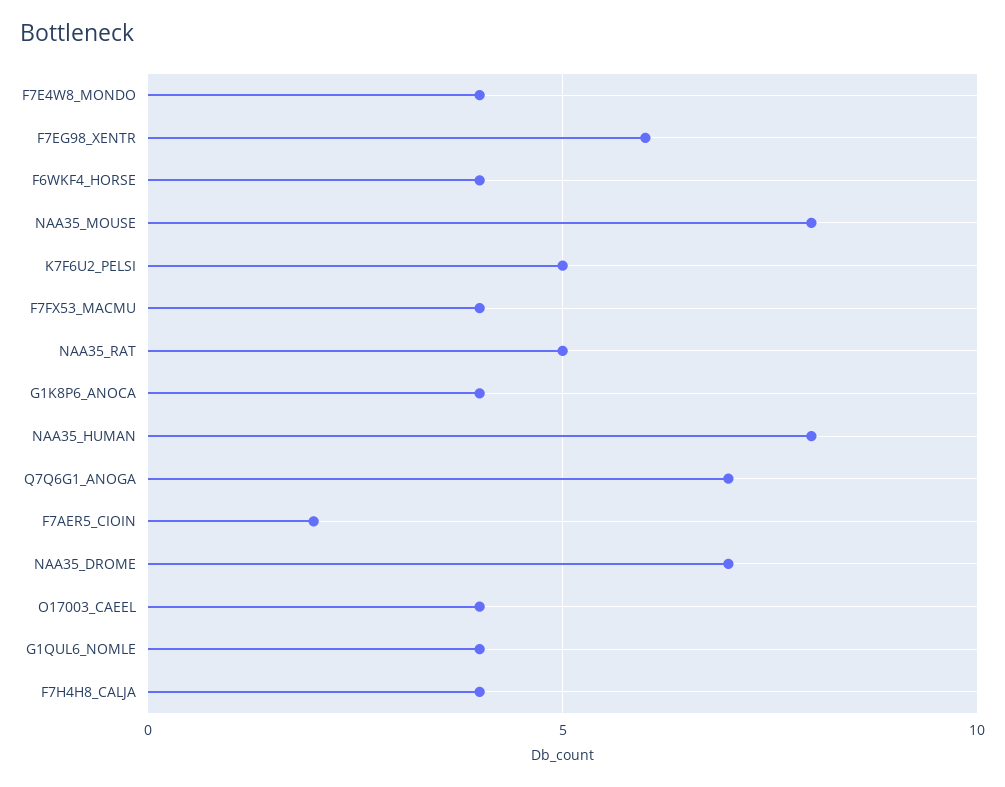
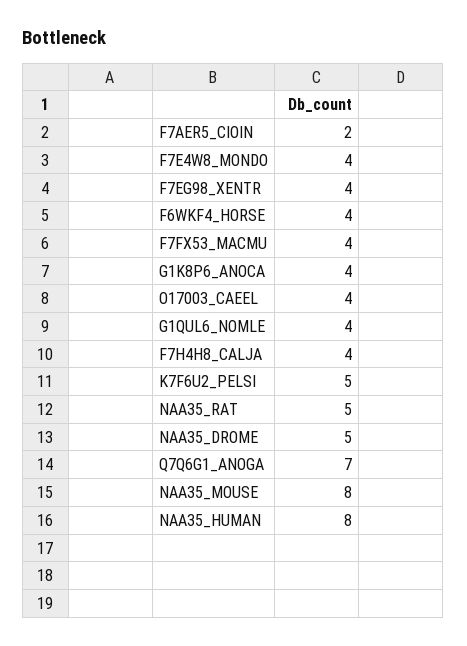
  {
    "F7E4W8_MONDO": 4,
-   "F7EG98_XENTR": 6,
+   "F7EG98_XENTR": 4,
    "F6WKF4_HORSE": 4,
    "NAA35_MOUSE": 8,
    "K7F6U2_PELSI": 5,
    "F7FX53_MACMU": 4,
    "NAA35_RAT": 5,
    "G1K8P6_ANOCA": 4,
    "NAA35_HUMAN": 8,
    "Q7Q6G1_ANOGA": 7,
    "F7AER5_CIOIN": 2,
-   "NAA35_DROME": 7,
+   "NAA35_DROME": 5,
    "O17003_CAEEL": 4,
    "G1QUL6_NOMLE": 4,
    "F7H4H8_CALJA": 4
  }

